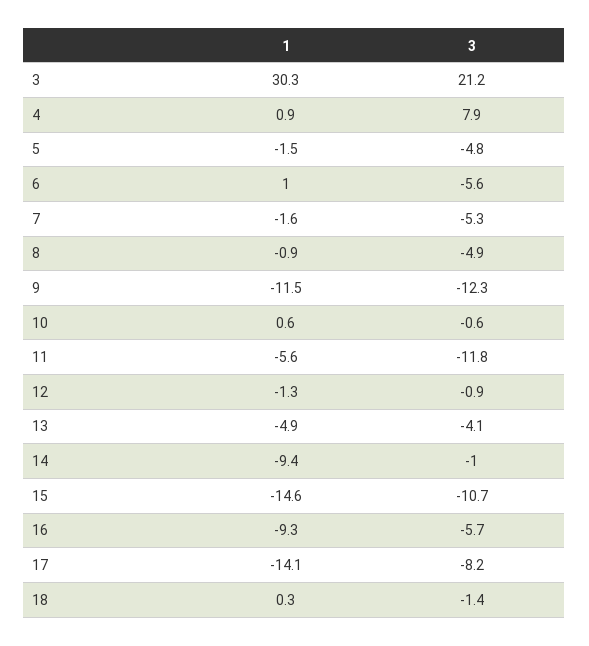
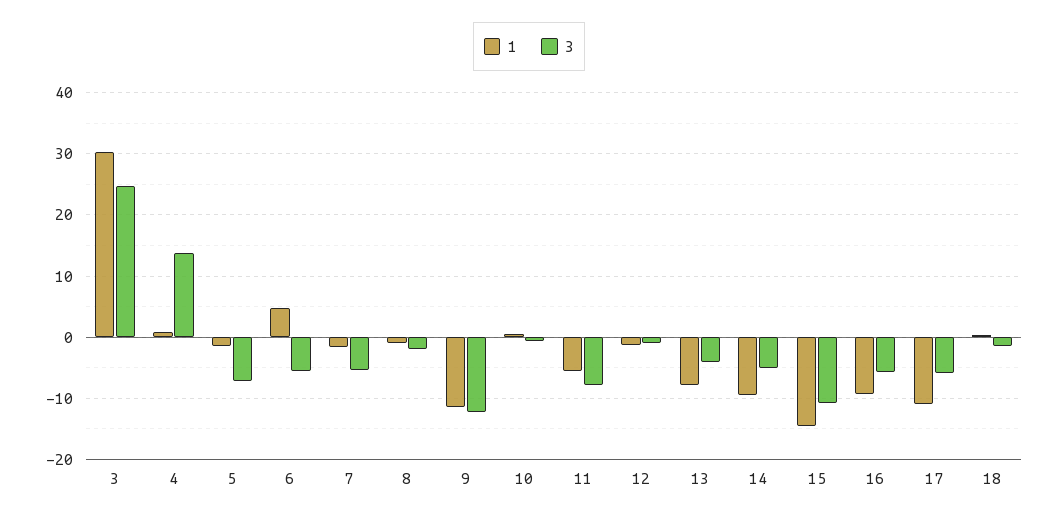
  {
    "1": {
      "3": 30.3,
      "4": 0.9,
      "5": -1.5,
-     "6": 1,
+     "6": 5,
      "7": -1.6,
      "8": -0.9,
      "9": -11.5,
      "10": 0.6,
      "11": -5.6,
      "12": -1.3,
-     "13": -4.9,
+     "13": -8,
      "14": -9.4,
      "15": -14.6,
      "16": -9.3,
-     "17": -14.1,
+     "17": -11,
      "18": 0.3
    },
    "3": {
-     "3": 21.2,
+     "3": 25,
-     "4": 7.9,
+     "4": 14,
-     "5": -4.8,
+     "5": -7,
      "6": -5.6,
      "7": -5.3,
-     "8": -4.9,
+     "8": -2,
      "9": -12.3,
      "10": -0.6,
-     "11": -11.8,
+     "11": -8,
      "12": -0.9,
      "13": -4.1,
-     "14": -1,
+     "14": -5,
      "15": -10.7,
      "16": -5.7,
-     "17": -8.2,
+     "17": -6,
      "18": -1.4
    }
  }

